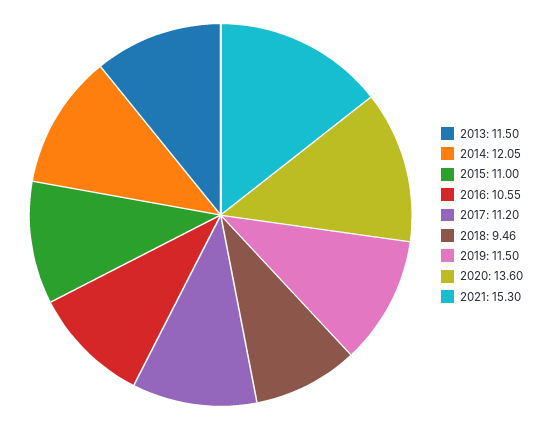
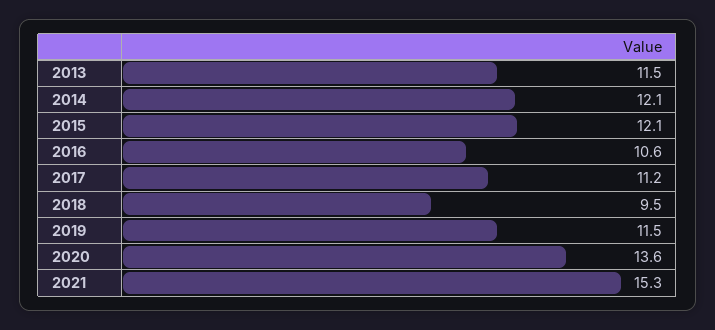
  {
    "2013": 11.5,
    "2014": 12.05,
-   "2015": 11,
+   "2015": 12.1,
    "2016": 10.55,
    "2017": 11.2,
    "2018": 9.46,
    "2019": 11.5,
    "2020": 13.6,
    "2021": 15.3
  }

